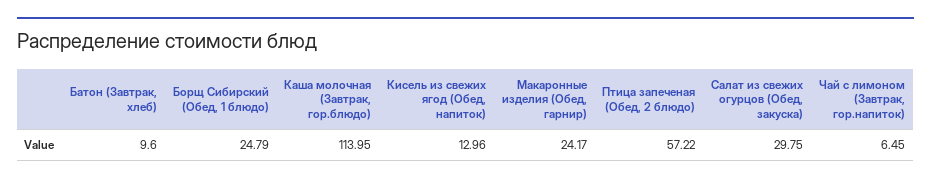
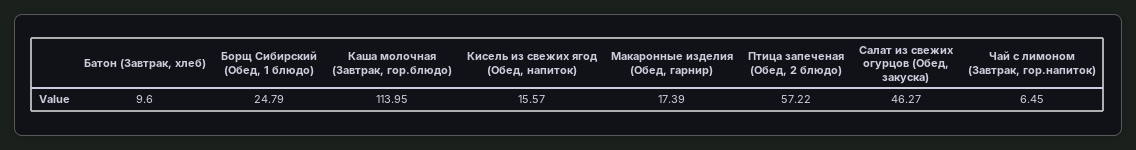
  {
    "Батон (Завтрак, хлеб)": 9.6,
    "Борщ Сибирский (Обед, 1 блюдо)": 24.79,
    "Каша молочная (Завтрак, гор.блюдо)": 113.95,
-   "Кисель из свежих ягод (Обед, напиток)": 12.96,
+   "Кисель из свежих ягод (Обед, напиток)": 15.57,
-   "Макаронные изделия (Обед, гарнир)": 24.17,
+   "Макаронные изделия (Обед, гарнир)": 17.39,
    "Птица запеченая (Обед, 2 блюдо)": 57.22,
-   "Салат из свежих огурцов (Обед, закуска)": 29.75,
+   "Салат из свежих огурцов (Обед, закуска)": 46.27,
    "Чай с лимоном (Завтрак, гор.напиток)": 6.45
  }

